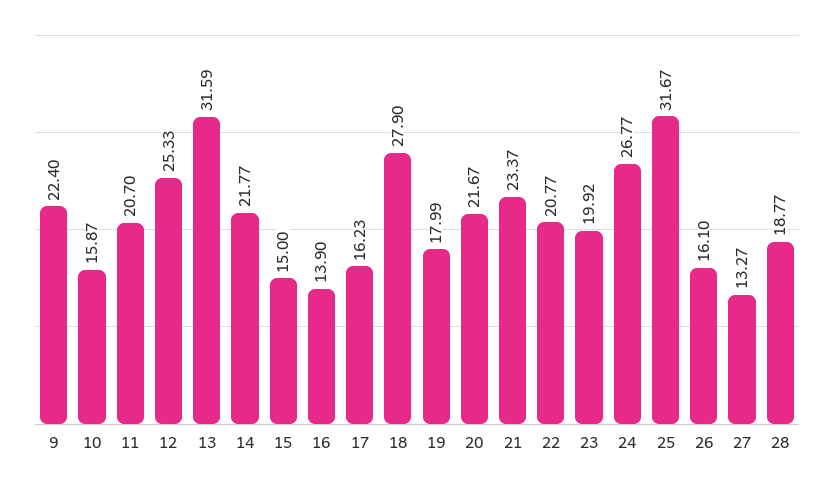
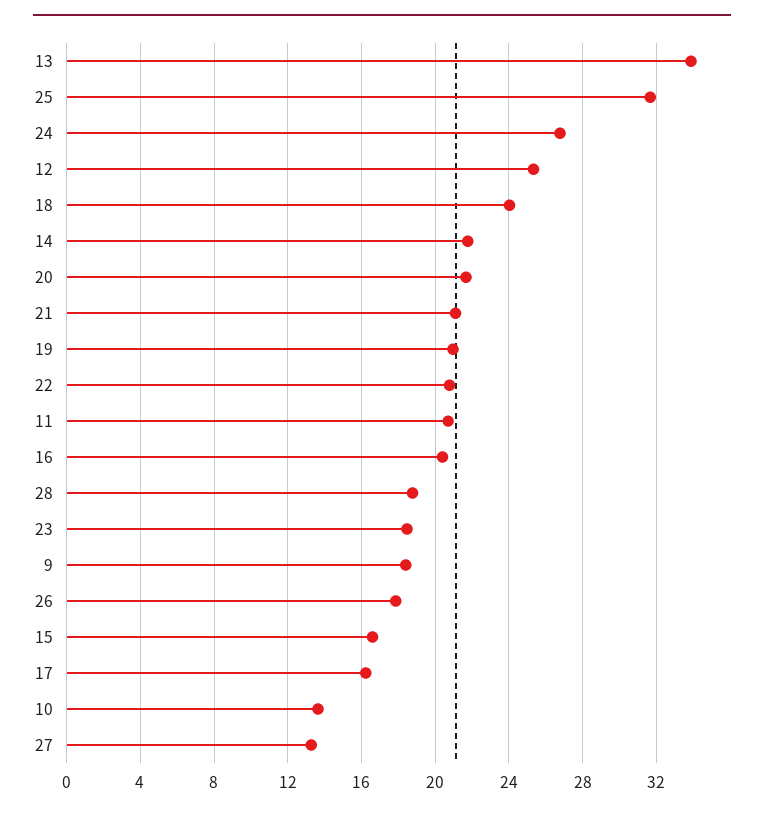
  {
-   "9": 22.4,
+   "9": 18.5,
-   "10": 15.87,
+   "10": 13.5,
    "11": 20.7,
    "12": 25.33,
-   "13": 31.59,
+   "13": 34,
    "14": 21.77,
-   "15": 15,
+   "15": 16.5,
-   "16": 13.9,
+   "16": 20.5,
    "17": 16.23,
-   "18": 27.9,
+   "18": 24,
-   "19": 17.99,
+   "19": 21,
    "20": 21.67,
-   "21": 23.37,
+   "21": 21,
    "22": 20.77,
-   "23": 19.92,
+   "23": 18.5,
    "24": 26.77,
    "25": 31.67,
-   "26": 16.1,
+   "26": 18,
    "27": 13.27,
    "28": 18.77
  }

